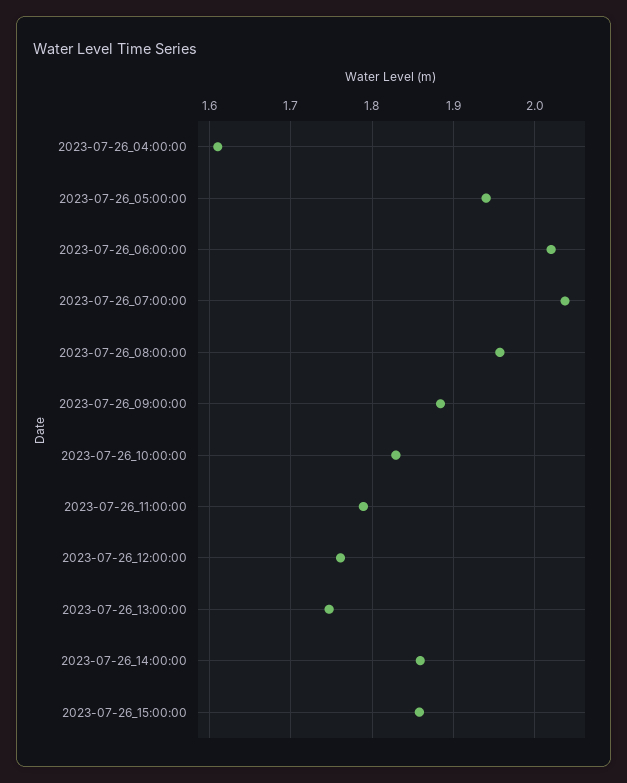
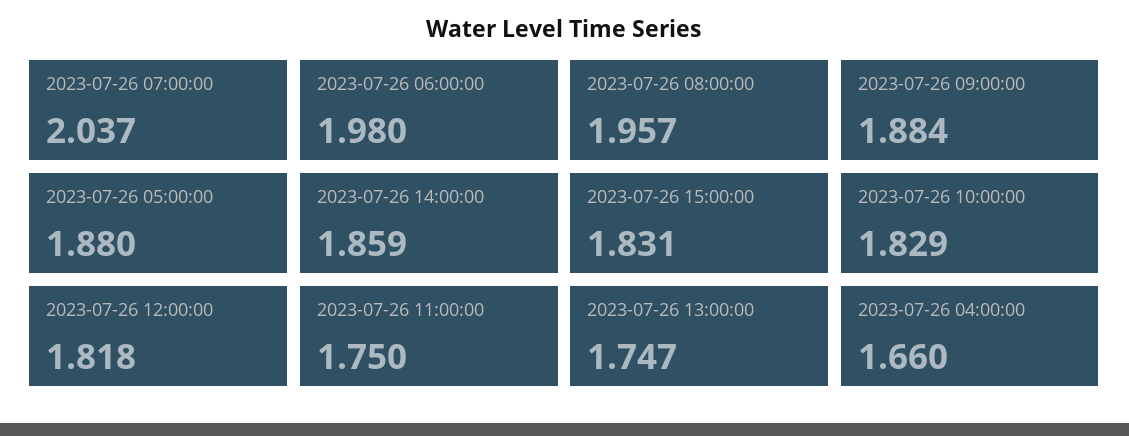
  {
-   "2023-07-26_04:00:00": 1.61,
+   "2023-07-26_04:00:00": 1.66,
-   "2023-07-26_05:00:00": 1.94,
+   "2023-07-26_05:00:00": 1.88,
-   "2023-07-26_06:00:00": 2.02,
+   "2023-07-26_06:00:00": 1.98,
    "2023-07-26_07:00:00": 2.037,
    "2023-07-26_08:00:00": 1.957,
    "2023-07-26_09:00:00": 1.884,
    "2023-07-26_10:00:00": 1.829,
-   "2023-07-26_11:00:00": 1.79,
+   "2023-07-26_11:00:00": 1.75,
-   "2023-07-26_12:00:00": 1.76,
+   "2023-07-26_12:00:00": 1.818,
    "2023-07-26_13:00:00": 1.747,
    "2023-07-26_14:00:00": 1.859,
-   "2023-07-26_15:00:00": 1.86
+   "2023-07-26_15:00:00": 1.831
  }

